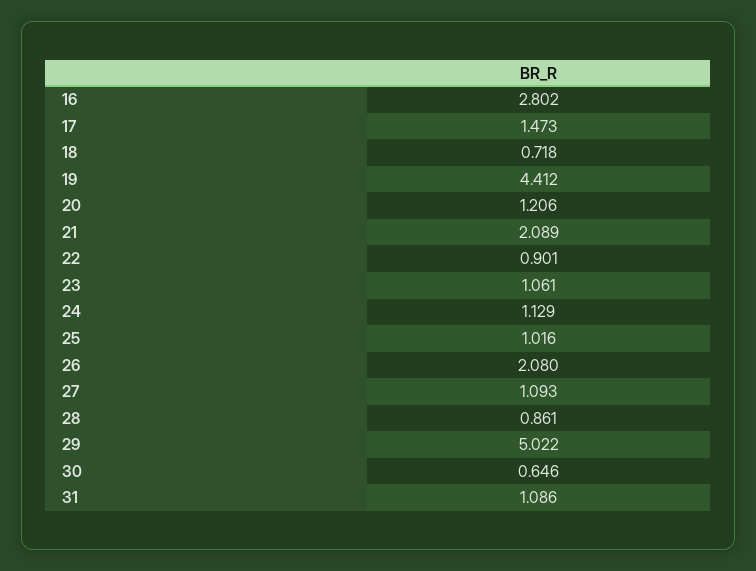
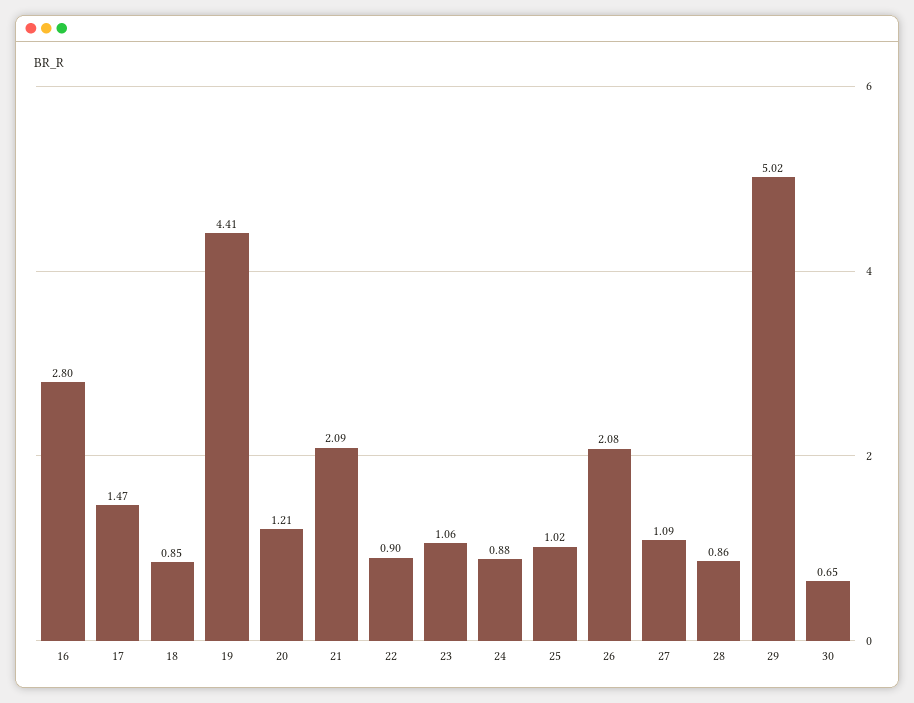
  {
    "16": 2.802,
    "17": 1.473,
-   "18": 0.718,
+   "18": 0.85,
    "19": 4.412,
    "20": 1.206,
    "21": 2.089,
    "22": 0.901,
    "23": 1.061,
-   "24": 1.129,
+   "24": 0.88,
    "25": 1.016,
    "26": 2.08,
    "27": 1.093,
    "28": 0.861,
    "29": 5.022,
-   "30": 0.646,
+   "30": 0.646
-   "31": 1.086
  }

